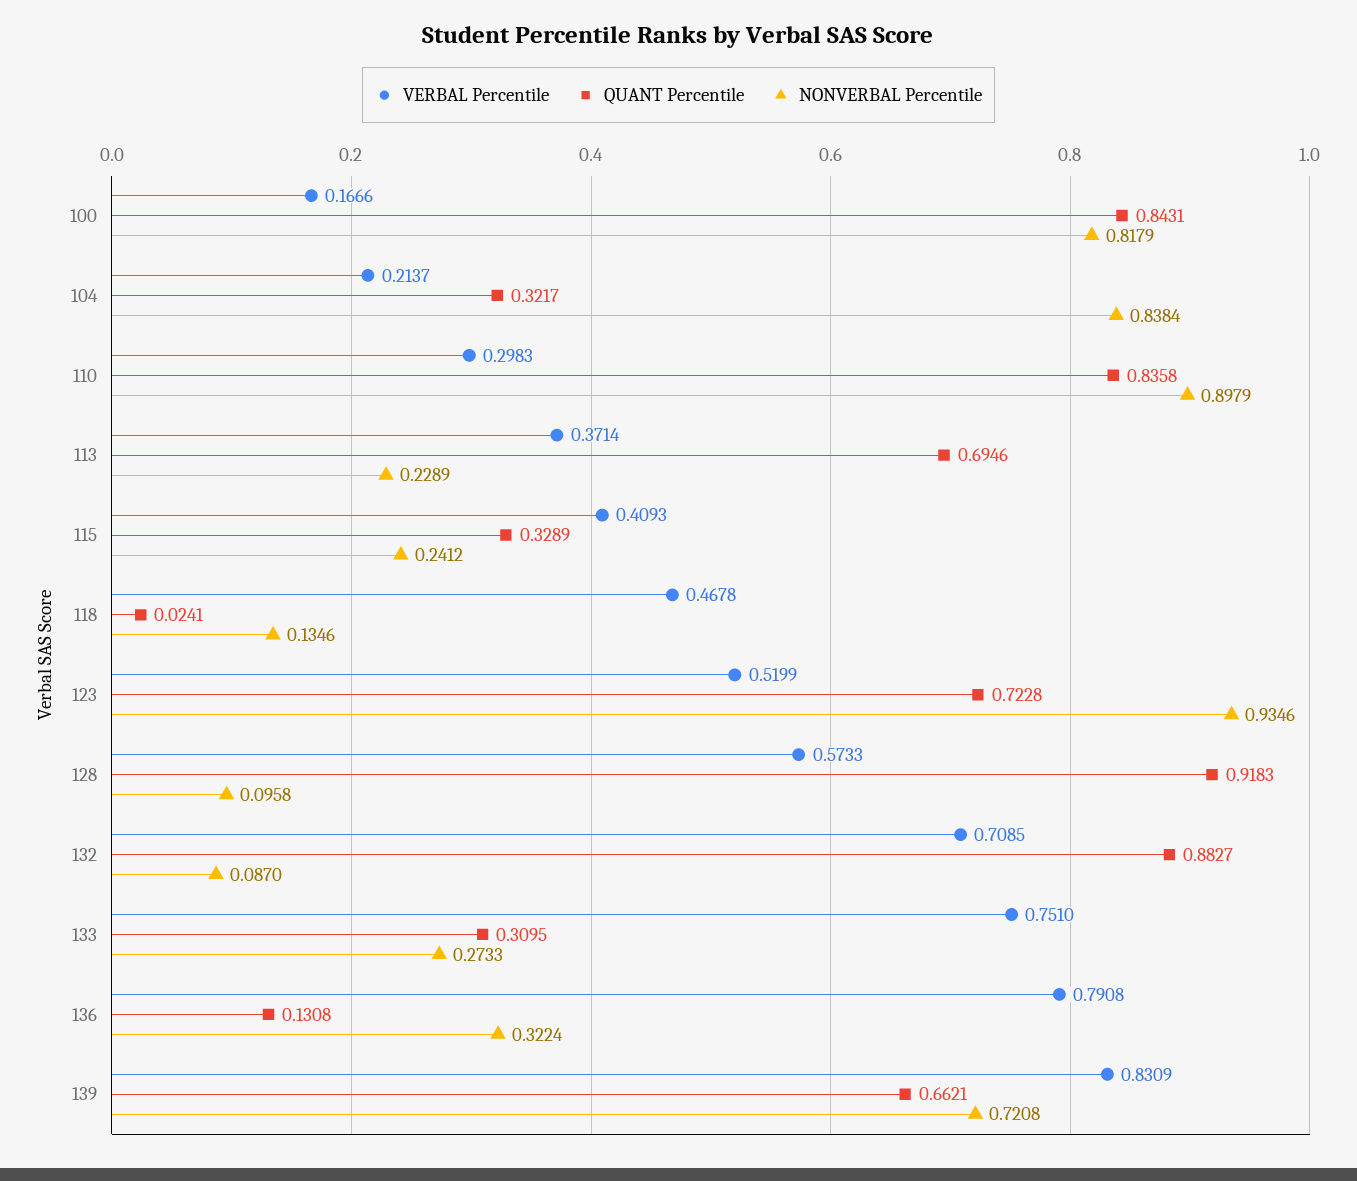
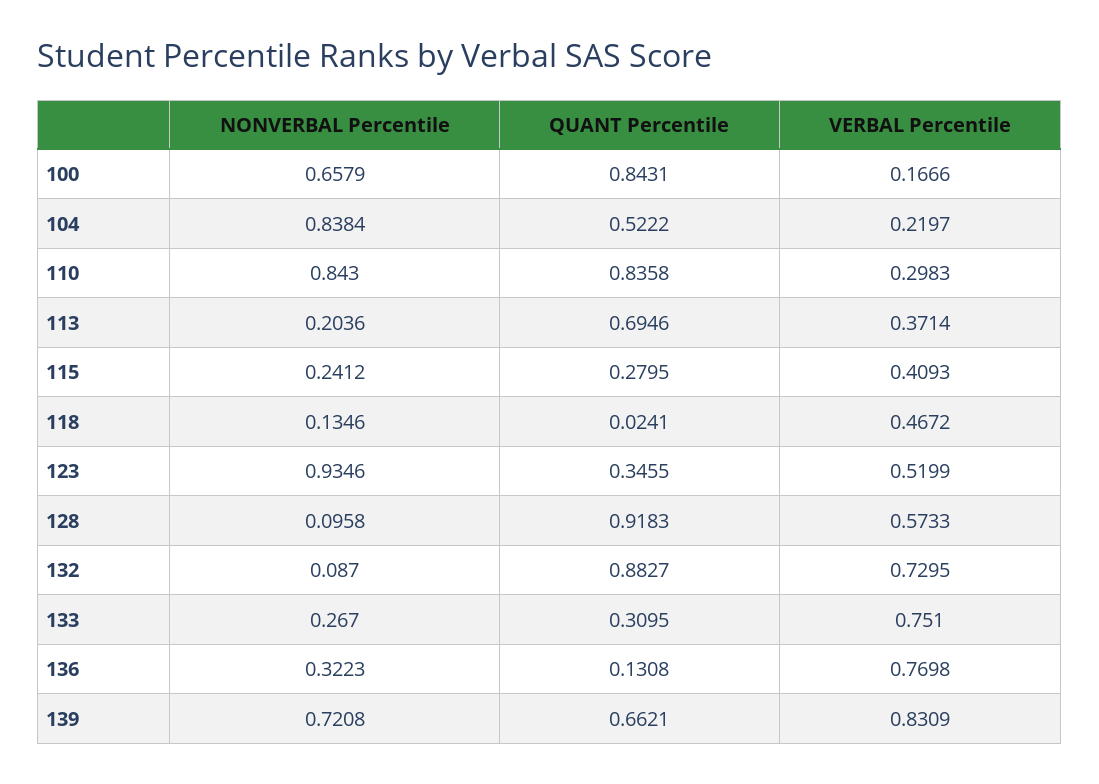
  {
    "VERBAL Percentile": {
      "100": 0.1666,
-     "104": 0.2137,
+     "104": 0.2197,
      "110": 0.2983,
      "113": 0.3714,
      "115": 0.4093,
-     "118": 0.4678,
+     "118": 0.4672,
      "123": 0.5199,
      "128": 0.5733,
-     "132": 0.7085,
+     "132": 0.7295,
      "133": 0.751,
-     "136": 0.7908,
+     "136": 0.7698,
      "139": 0.8309
    },
    "QUANT Percentile": {
      "100": 0.8431,
-     "104": 0.3217,
+     "104": 0.5222,
      "110": 0.8358,
      "113": 0.6946,
-     "115": 0.3289,
+     "115": 0.2795,
      "118": 0.0241,
-     "123": 0.7228,
+     "123": 0.3455,
      "128": 0.9183,
      "132": 0.8827,
      "133": 0.3095,
      "136": 0.1308,
      "139": 0.6621
    },
    "NONVERBAL Percentile": {
-     "100": 0.8179,
+     "100": 0.6579,
      "104": 0.8384,
-     "110": 0.8979,
+     "110": 0.843,
-     "113": 0.2289,
+     "113": 0.2036,
      "115": 0.2412,
      "118": 0.1346,
      "123": 0.9346,
      "128": 0.0958,
      "132": 0.087,
-     "133": 0.2733,
+     "133": 0.267,
-     "136": 0.3224,
+     "136": 0.3223,
      "139": 0.7208
    }
  }

